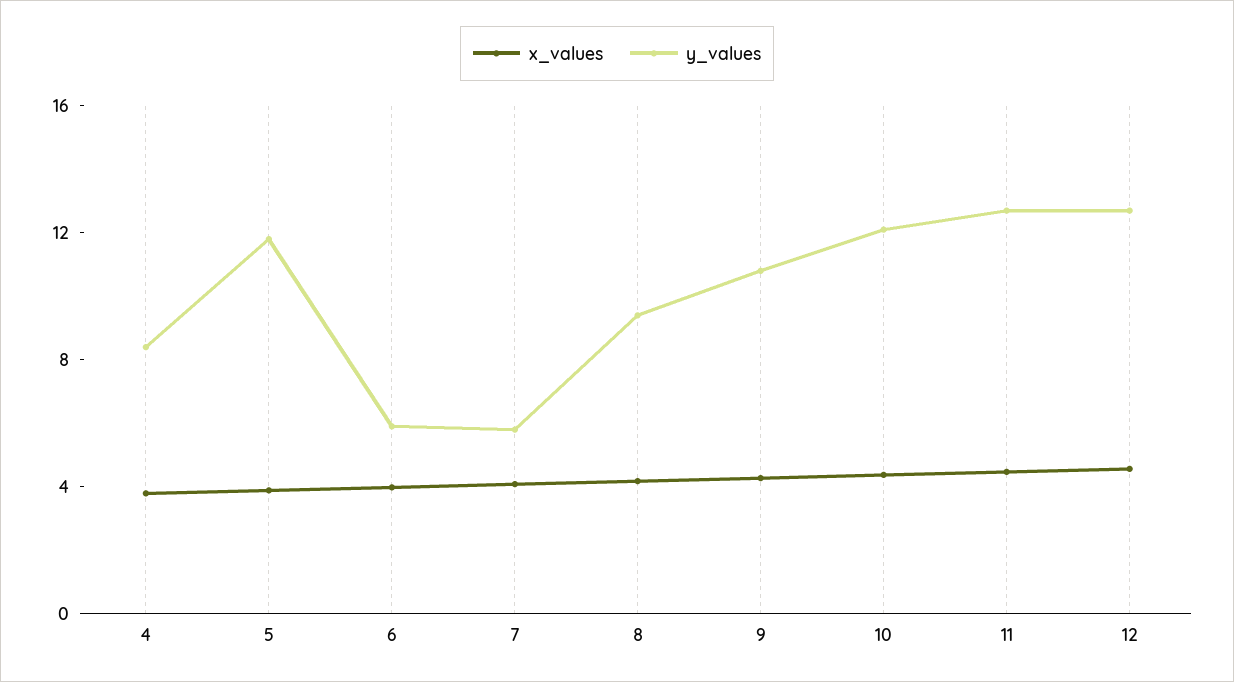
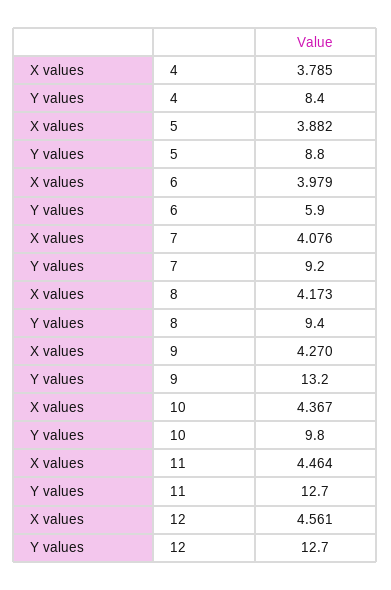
  {
    "x_values": {
      "4": 3.785,
      "5": 3.882,
      "6": 3.979,
      "7": 4.076,
      "8": 4.173,
      "9": 4.27,
      "10": 4.367,
      "11": 4.464,
      "12": 4.561
    },
    "y_values": {
      "4": 8.4,
-     "5": 12,
+     "5": 8.8,
      "6": 5.9,
-     "7": 6,
+     "7": 9.2,
      "8": 9.4,
-     "9": 11,
+     "9": 13.2,
-     "10": 12,
+     "10": 9.8,
      "11": 12.7,
      "12": 12.7
    }
  }

